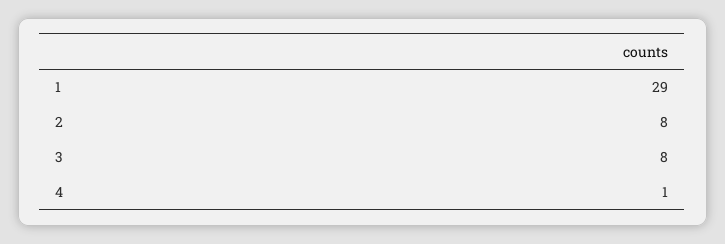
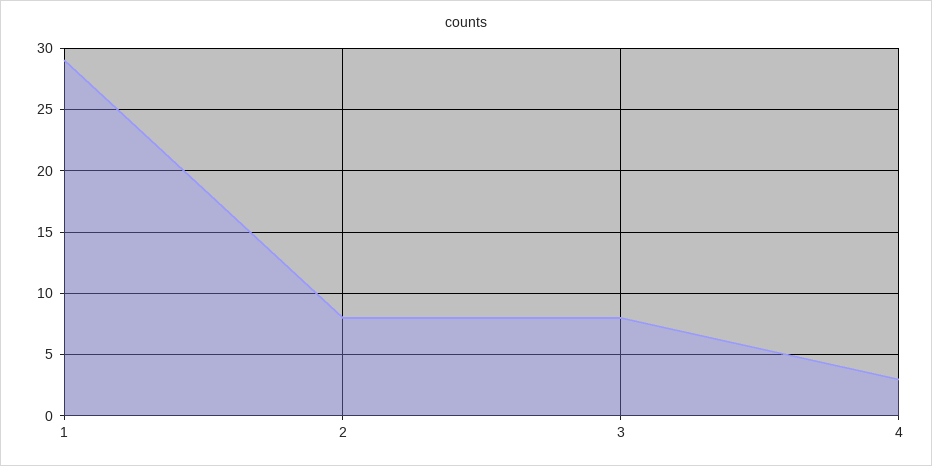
  {
    "1": 29,
    "2": 8,
    "3": 8,
-   "4": 1
+   "4": 3
  }

